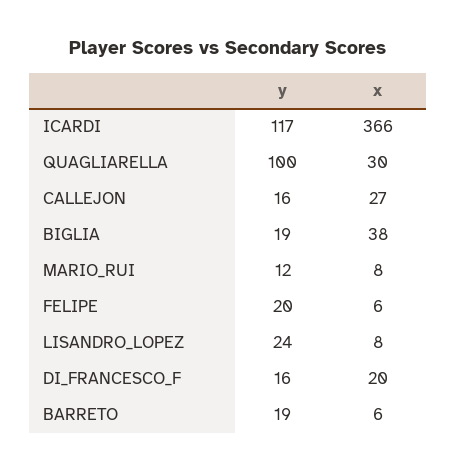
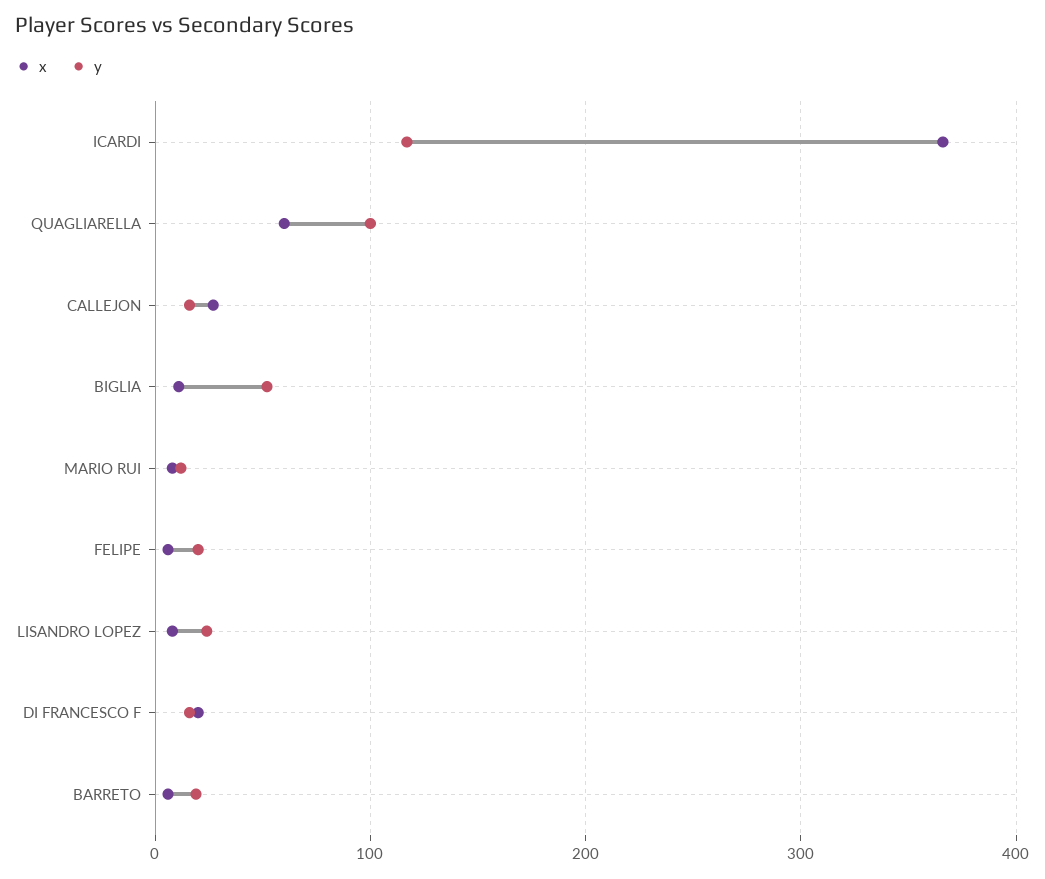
  {
    "y": {
      "ICARDI": 117,
      "QUAGLIARELLA": 100,
      "CALLEJON": 16,
-     "BIGLIA": 19,
+     "BIGLIA": 50,
      "MARIO_RUI": 12,
      "FELIPE": 20,
      "LISANDRO_LOPEZ": 24,
      "DI_FRANCESCO_F": 16,
      "BARRETO": 19
    },
    "x": {
      "ICARDI": 366,
-     "QUAGLIARELLA": 30,
+     "QUAGLIARELLA": 60,
      "CALLEJON": 27,
-     "BIGLIA": 38,
+     "BIGLIA": 10,
      "MARIO_RUI": 8,
      "FELIPE": 6,
      "LISANDRO_LOPEZ": 8,
      "DI_FRANCESCO_F": 20,
      "BARRETO": 6
    }
  }

